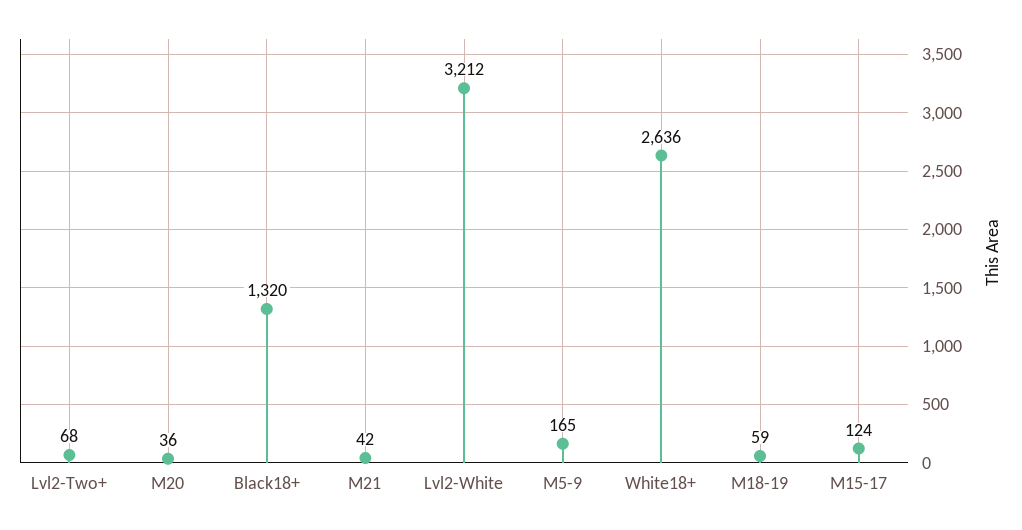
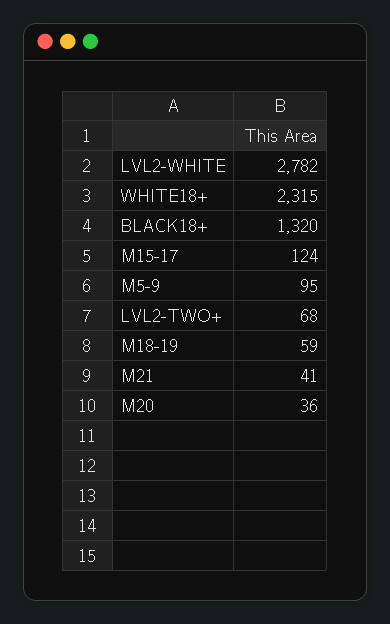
  {
    "Lvl2-Two+": 68,
    "M20": 36,
    "Black18+": 1320,
-   "M21": 42,
+   "M21": 41,
-   "Lvl2-White": 3212,
+   "Lvl2-White": 2782,
-   "M5-9": 165,
+   "M5-9": 95,
-   "White18+": 2636,
+   "White18+": 2315,
    "M18-19": 59,
    "M15-17": 124
  }

